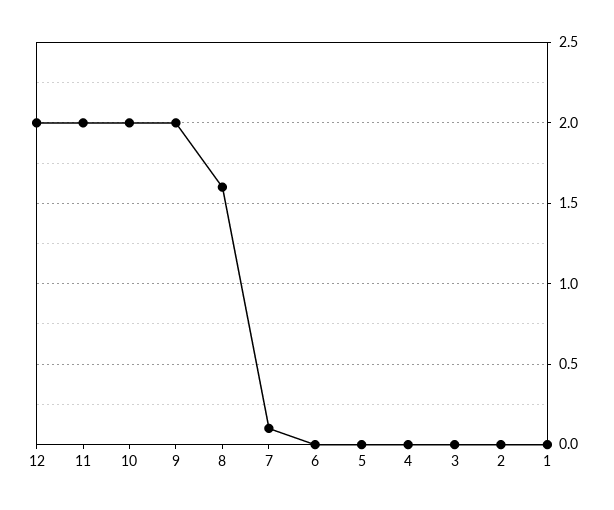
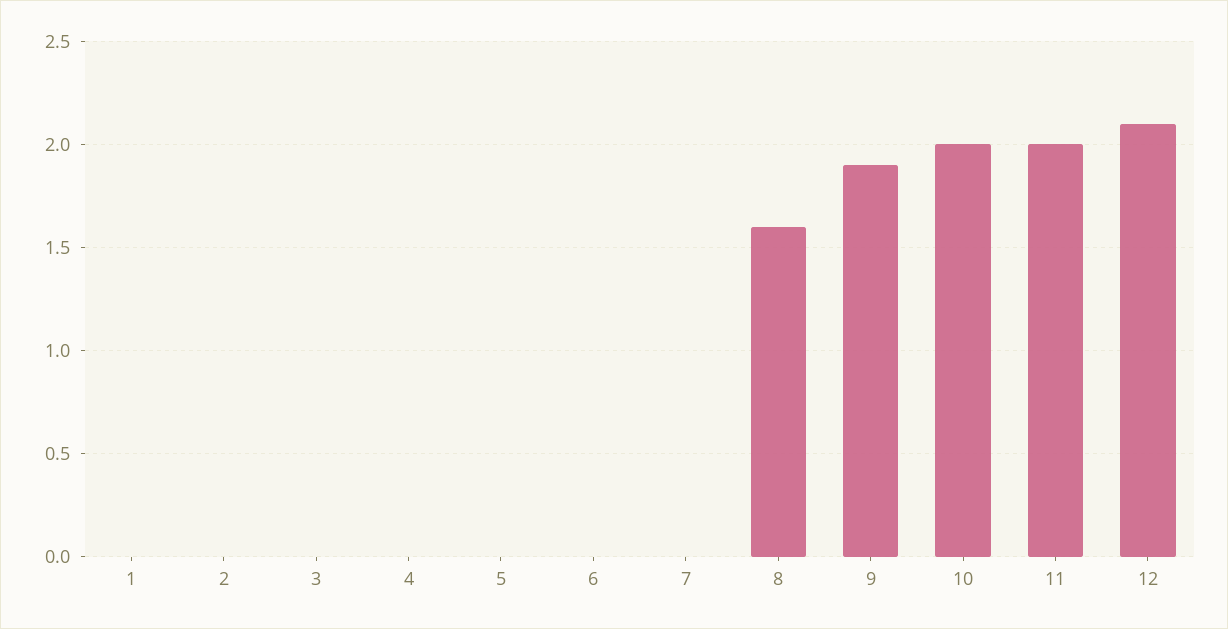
  {
-   "12": 2,
+   "12": 2.1,
    "11": 2,
    "10": 2,
-   "9": 2,
+   "9": 1.9,
    "8": 1.6,
-   "7": 0.1,
+   "7": 0,
    "6": 0,
    "5": 0,
    "4": 0,
    "3": 0,
    "2": 0,
    "1": 0
  }

